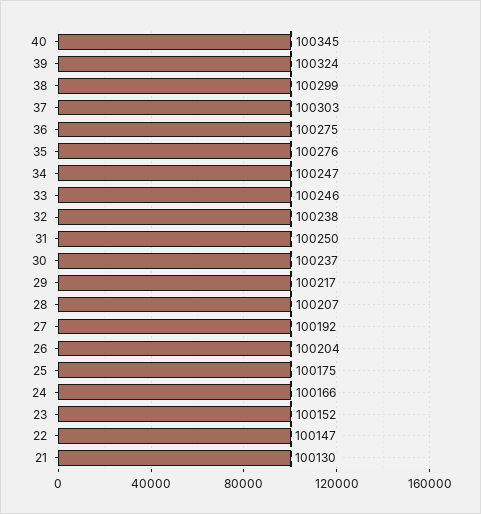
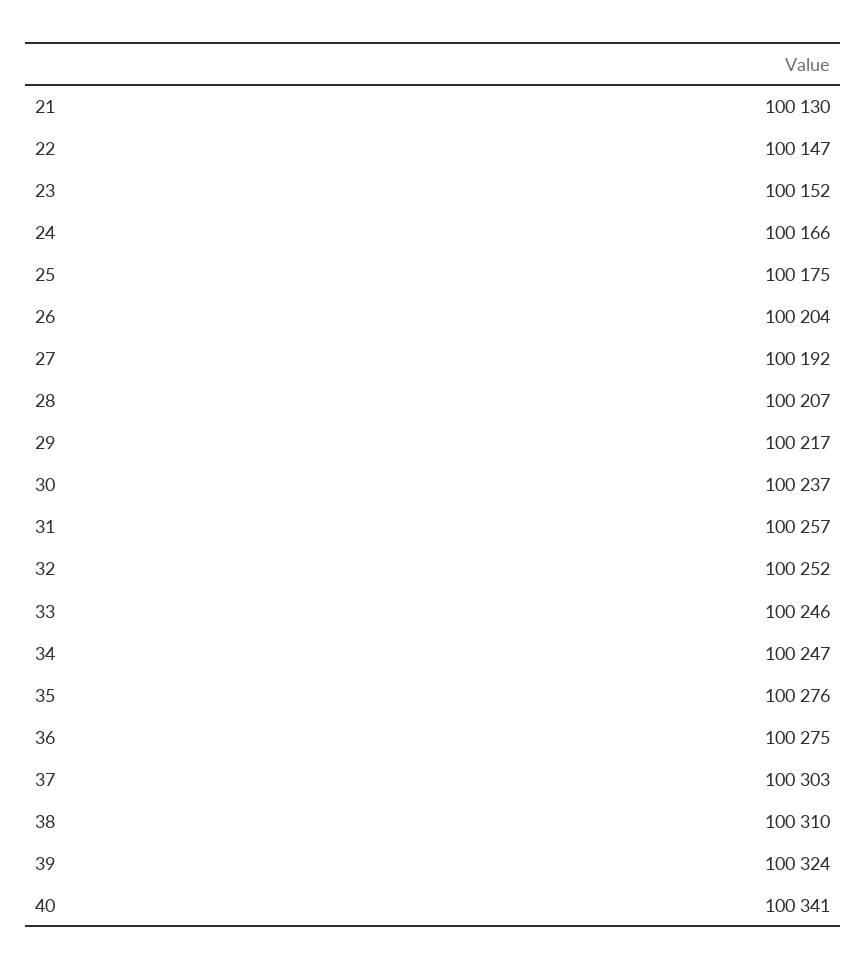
  {
-   "40": 100345,
+   "40": 100341,
    "39": 100324,
-   "38": 100299,
+   "38": 100310,
    "37": 100303,
    "36": 100275,
    "35": 100276,
    "34": 100247,
    "33": 100246,
-   "32": 100238,
+   "32": 100252,
-   "31": 100250,
+   "31": 100257,
    "30": 100237,
    "29": 100217,
    "28": 100207,
    "27": 100192,
    "26": 100204,
    "25": 100175,
    "24": 100166,
    "23": 100152,
    "22": 100147,
    "21": 100130
  }

